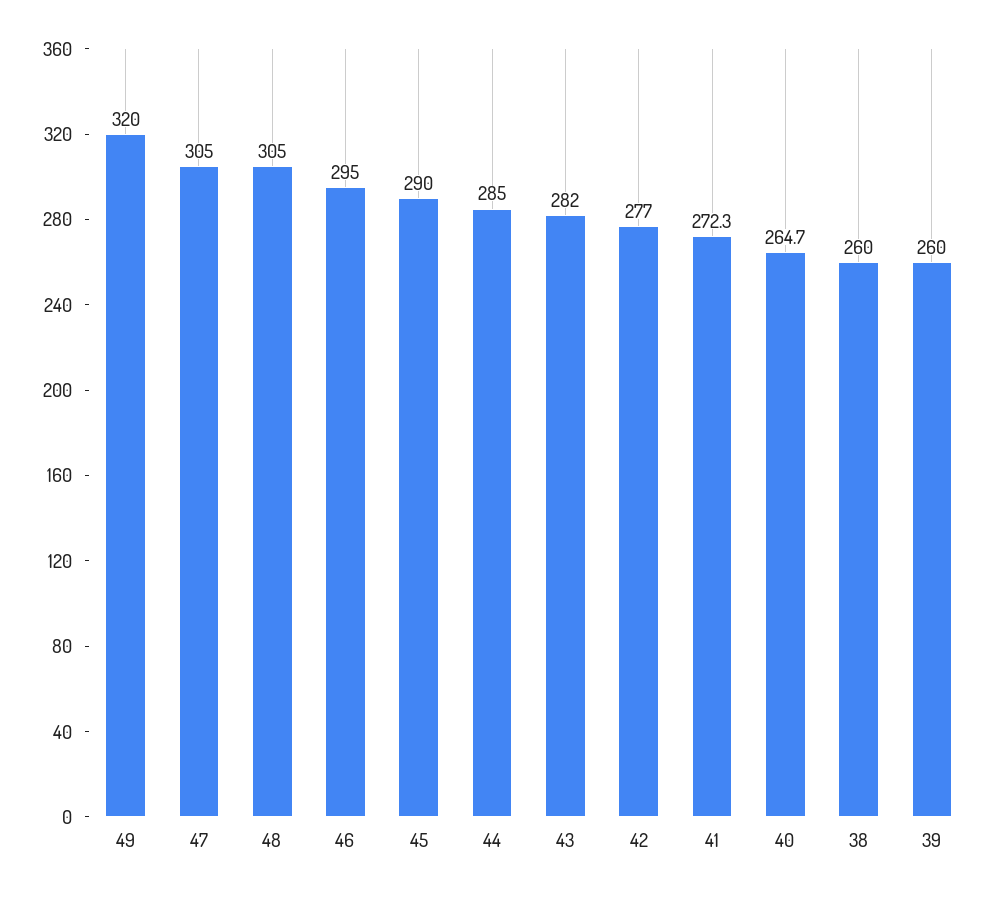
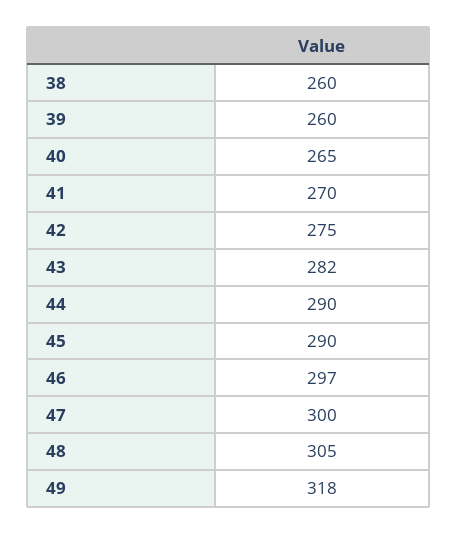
  {
-   "49": 320,
+   "49": 318,
-   "47": 305,
+   "47": 300,
    "48": 305,
-   "46": 295,
+   "46": 297,
    "45": 290,
-   "44": 285,
+   "44": 290,
    "43": 282,
-   "42": 277,
+   "42": 275,
-   "41": 272.3,
+   "41": 270,
-   "40": 264.7,
+   "40": 265,
    "38": 260,
    "39": 260
  }

